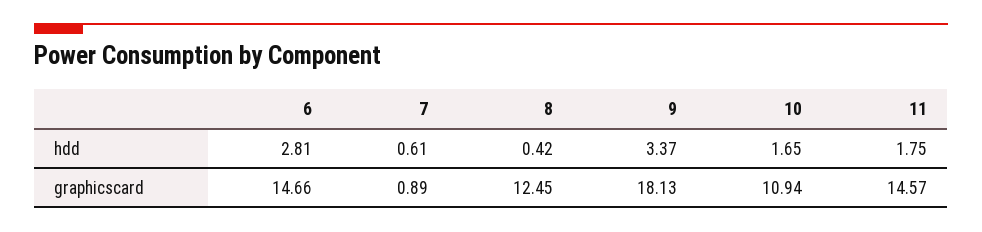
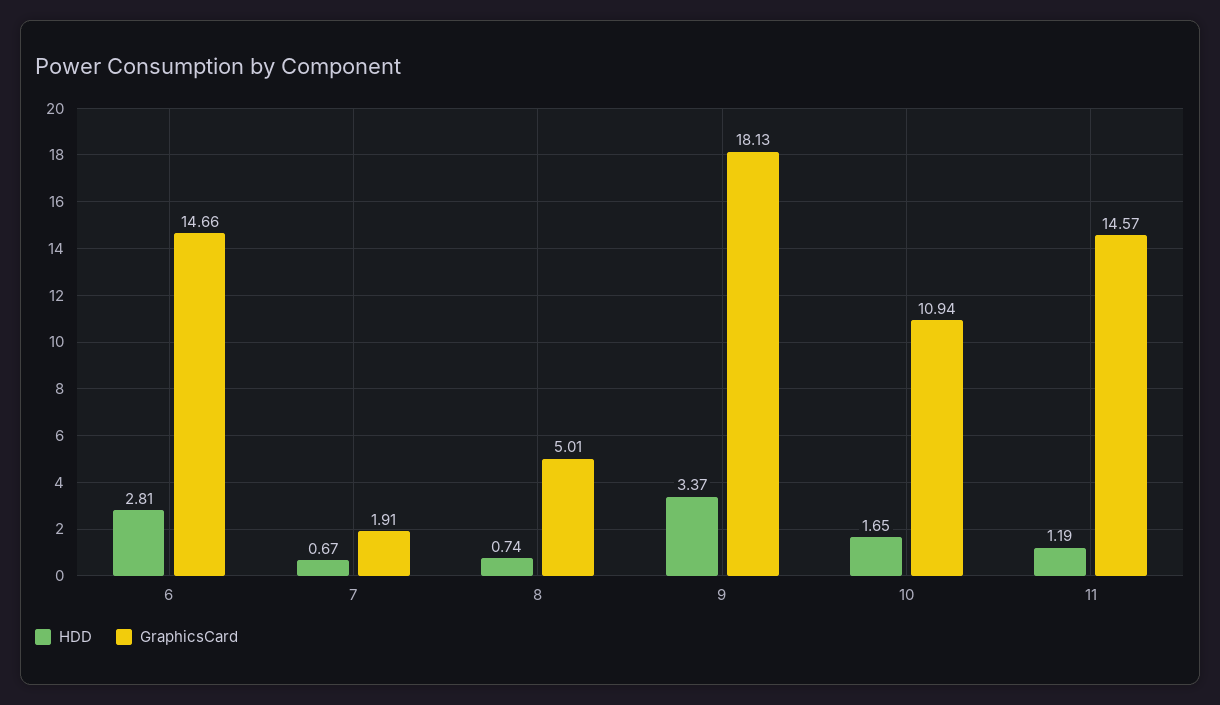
  {
    "hdd": {
      "6": 2.81,
-     "7": 0.61,
+     "7": 0.67,
-     "8": 0.42,
+     "8": 0.74,
      "9": 3.37,
      "10": 1.65,
-     "11": 1.75
+     "11": 1.19
    },
    "graphicscard": {
      "6": 14.66,
-     "7": 0.89,
+     "7": 1.91,
-     "8": 12.45,
+     "8": 5.01,
      "9": 18.13,
      "10": 10.94,
      "11": 14.57
    }
  }

